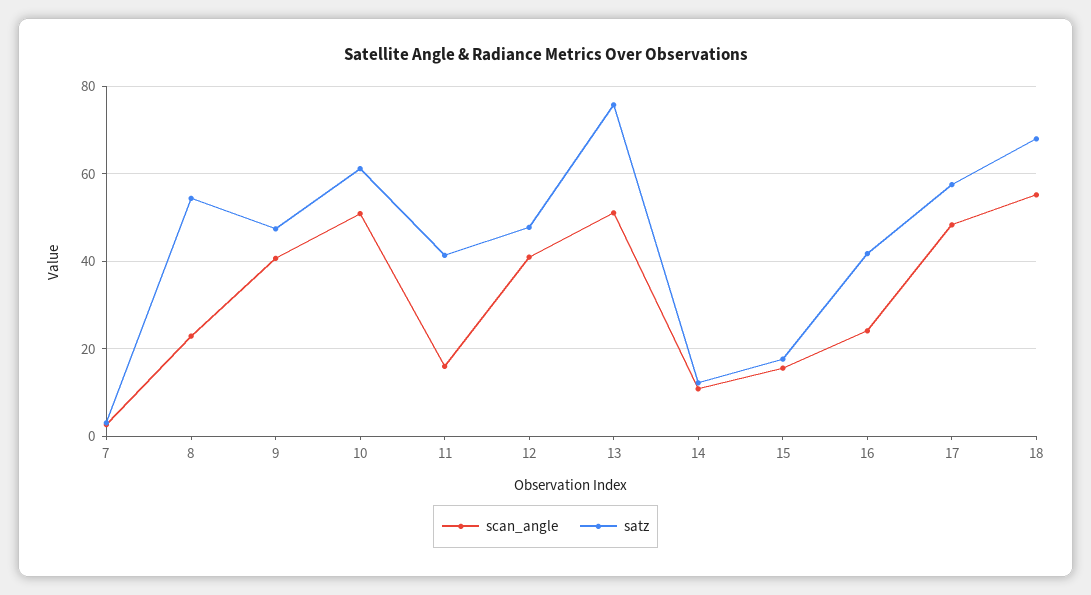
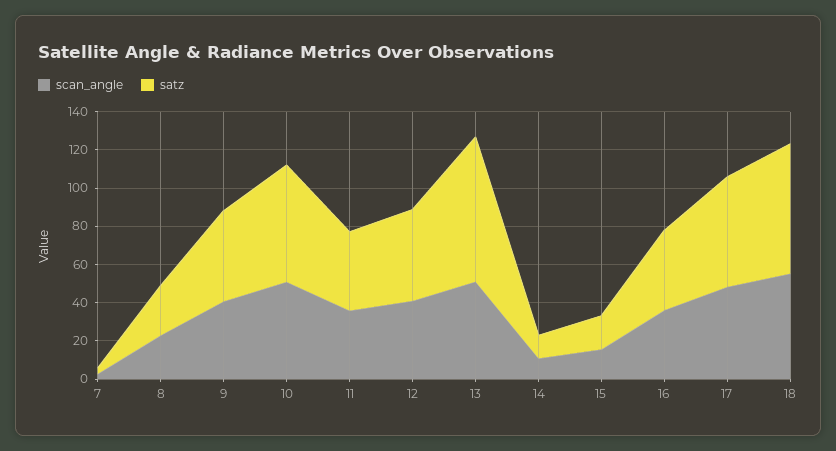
  {
    "scan_angle": {
      "7": 2,
      "8": 22,
      "9": 40,
      "10": 50,
-     "11": 16,
+     "11": 35,
      "12": 42,
      "13": 52,
      "14": 10,
      "15": 16,
-     "16": 24,
+     "16": 35,
      "17": 48,
      "18": 56
    },
    "satz": {
      "7": 4,
-     "8": 54,
+     "8": 25,
      "9": 48,
      "10": 62,
      "11": 42,
      "12": 48,
      "13": 76,
      "14": 12,
      "15": 18,
      "16": 42,
      "17": 58,
      "18": 68
    }
  }

